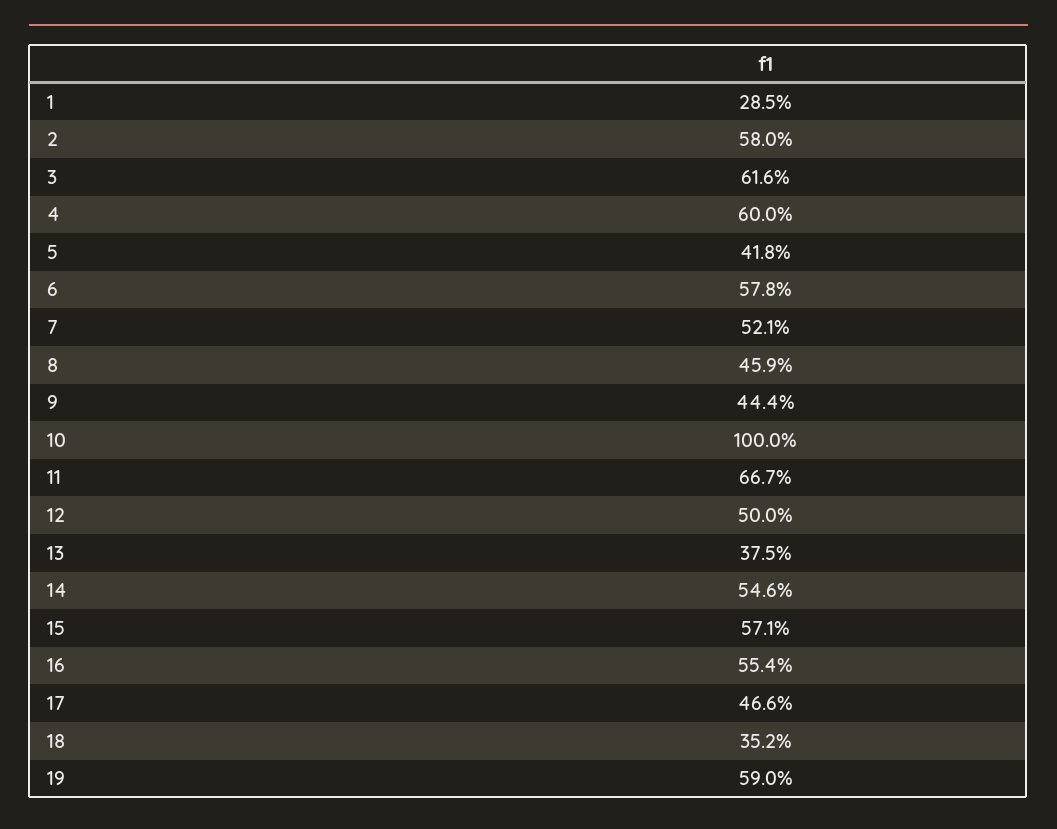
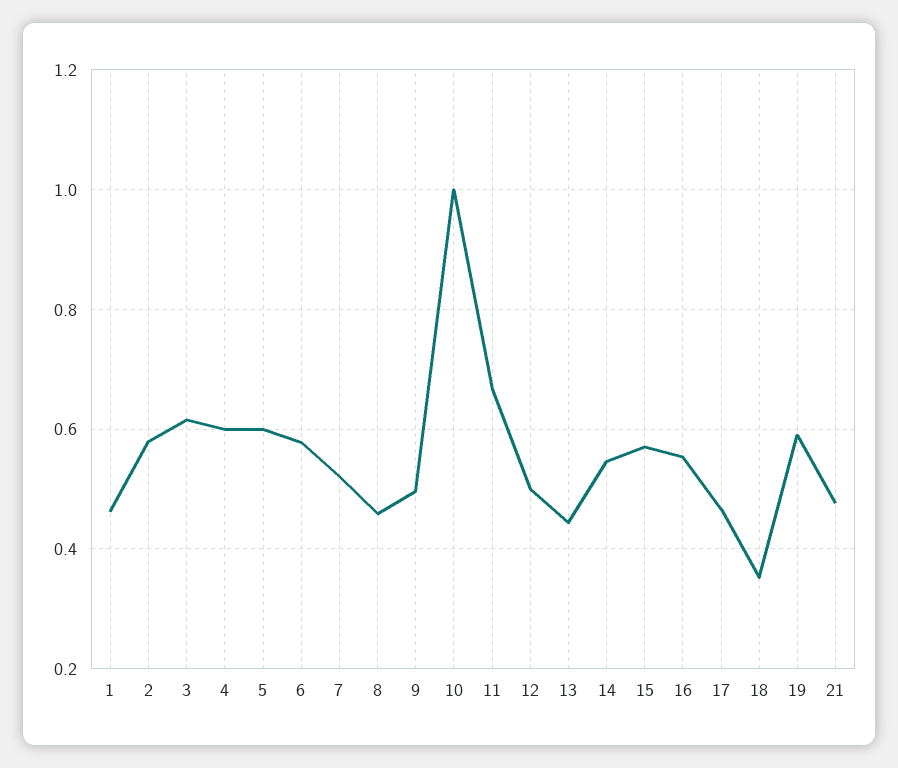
  {
-   "1": 0.285,
+   "1": 0.46,
    "2": 0.58,
    "3": 0.616,
    "4": 0.6,
-   "5": 0.418,
+   "5": 0.6,
    "6": 0.578,
    "7": 0.521,
    "8": 0.459,
-   "9": 0.444,
+   "9": 0.5,
    "10": 1,
    "11": 0.667,
    "12": 0.5,
-   "13": 0.375,
+   "13": 0.44,
    "14": 0.546,
    "15": 0.571,
    "16": 0.554,
    "17": 0.466,
    "18": 0.352,
-   "19": 0.59
+   "19": 0.59,
+   "21": 0.48
  }

